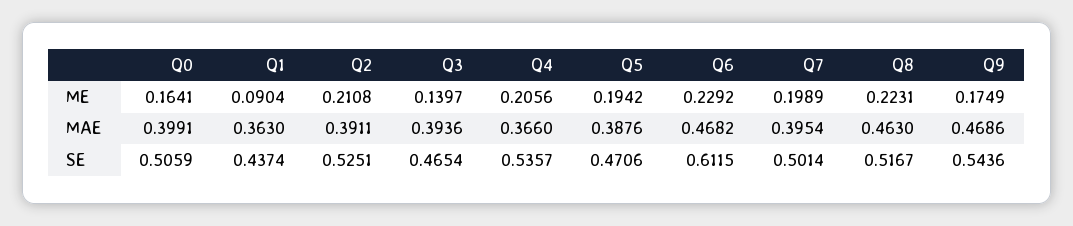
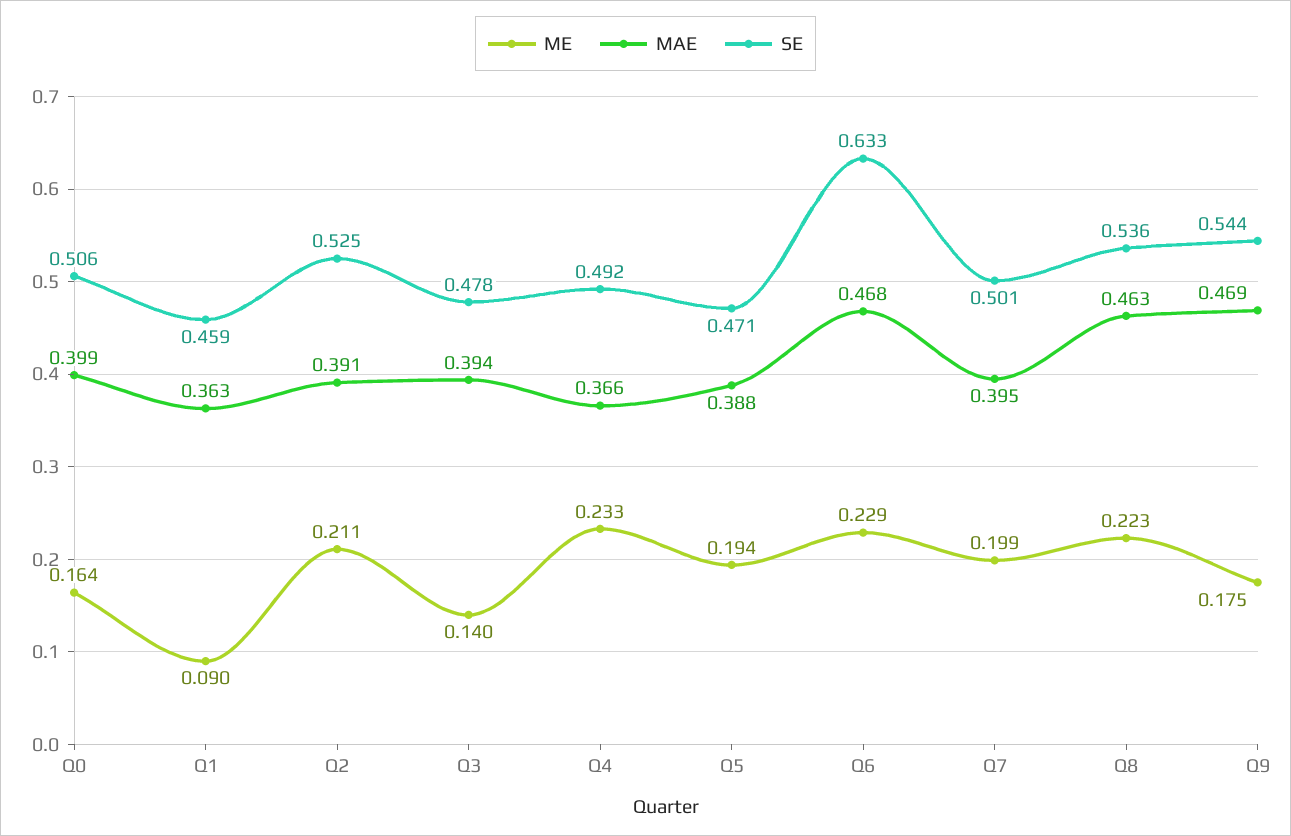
  {
    "ME": {
      "Q0": 0.1641,
      "Q1": 0.0904,
      "Q2": 0.2108,
      "Q3": 0.1397,
-     "Q4": 0.2056,
+     "Q4": 0.233,
      "Q5": 0.1942,
      "Q6": 0.2292,
      "Q7": 0.1989,
      "Q8": 0.2231,
      "Q9": 0.1749
    },
    "MAE": {
      "Q0": 0.3991,
      "Q1": 0.363,
      "Q2": 0.3911,
      "Q3": 0.3936,
      "Q4": 0.366,
      "Q5": 0.3876,
      "Q6": 0.4682,
      "Q7": 0.3954,
      "Q8": 0.463,
      "Q9": 0.4686
    },
    "SE": {
      "Q0": 0.5059,
-     "Q1": 0.4374,
+     "Q1": 0.459,
      "Q2": 0.5251,
-     "Q3": 0.4654,
+     "Q3": 0.478,
-     "Q4": 0.5357,
+     "Q4": 0.492,
      "Q5": 0.4706,
-     "Q6": 0.6115,
+     "Q6": 0.633,
      "Q7": 0.5014,
-     "Q8": 0.5167,
+     "Q8": 0.536,
      "Q9": 0.5436
    }
  }

